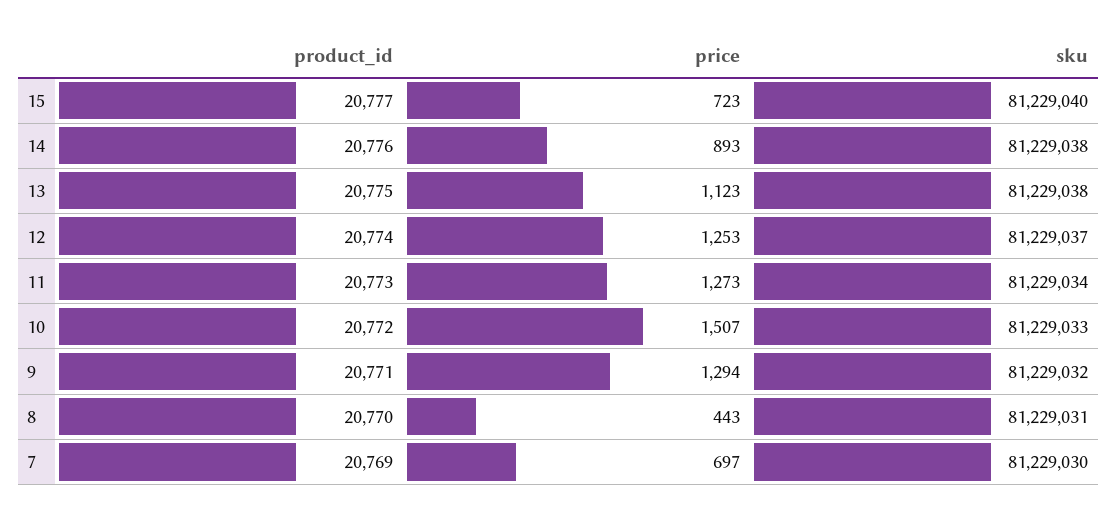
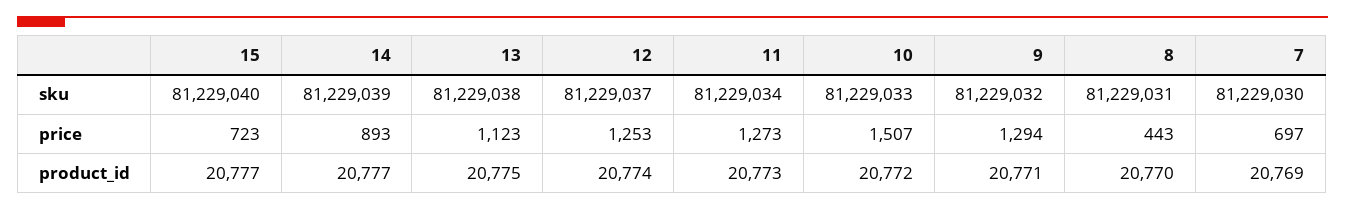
  {
    "product_id": {
      "15": 20777,
-     "14": 20776,
+     "14": 20777,
      "13": 20775,
      "12": 20774,
      "11": 20773,
      "10": 20772,
      "9": 20771,
      "8": 20770,
      "7": 20769
    },
    "price": {
      "15": 723,
      "14": 893,
      "13": 1123,
      "12": 1253,
      "11": 1273,
      "10": 1507,
      "9": 1294,
      "8": 443,
      "7": 697
    },
    "sku": {
      "15": 81229040,
-     "14": 81229038,
+     "14": 81229039,
      "13": 81229038,
      "12": 81229037,
      "11": 81229034,
      "10": 81229033,
      "9": 81229032,
      "8": 81229031,
      "7": 81229030
    }
  }

